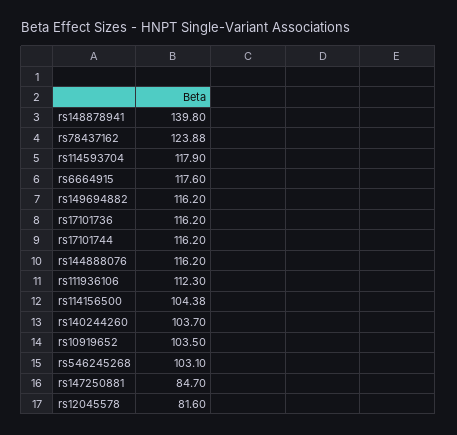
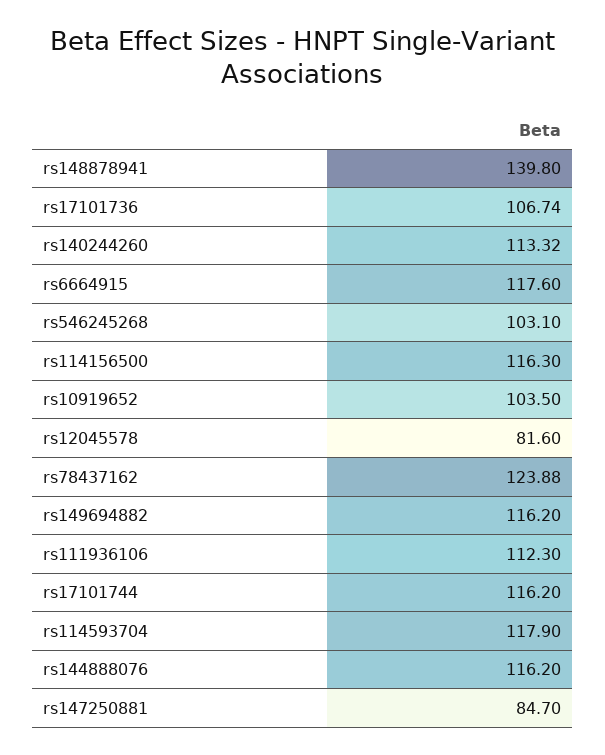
  {
    "rs148878941": 139.8,
    "rs78437162": 123.88,
    "rs114593704": 117.9,
    "rs6664915": 117.6,
    "rs149694882": 116.2,
-   "rs17101736": 116.2,
+   "rs17101736": 106.74,
    "rs17101744": 116.2,
    "rs144888076": 116.2,
    "rs111936106": 112.3,
-   "rs114156500": 104.38,
+   "rs114156500": 116.3,
-   "rs140244260": 103.7,
+   "rs140244260": 113.32,
    "rs10919652": 103.5,
    "rs546245268": 103.1,
    "rs147250881": 84.7,
    "rs12045578": 81.6
  }

